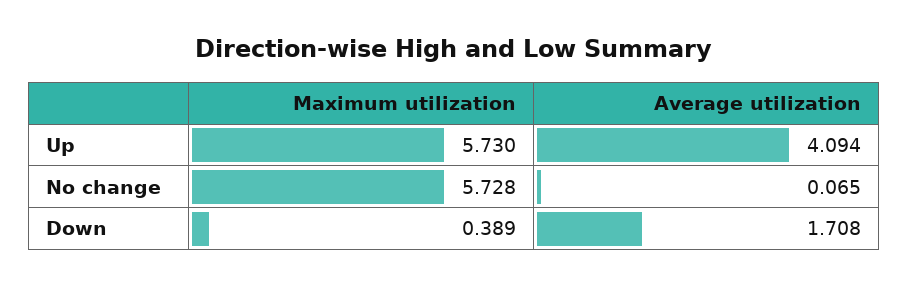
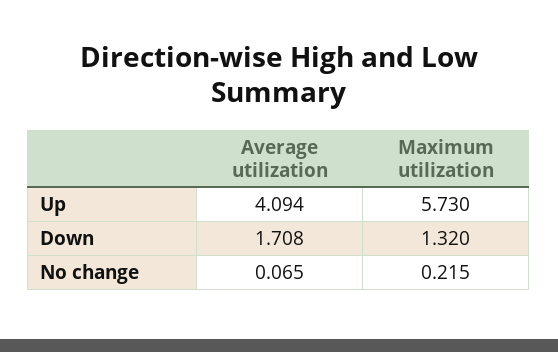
  {
    "Maximum utilization": {
      "Up": 5.73,
-     "No change": 5.728,
+     "No change": 0.215,
-     "Down": 0.389
+     "Down": 1.32
    },
    "Average utilization": {
      "Up": 4.094,
      "No change": 0.065,
      "Down": 1.708
    }
  }

